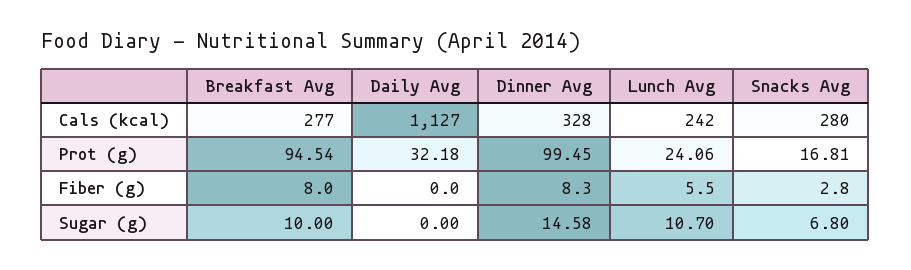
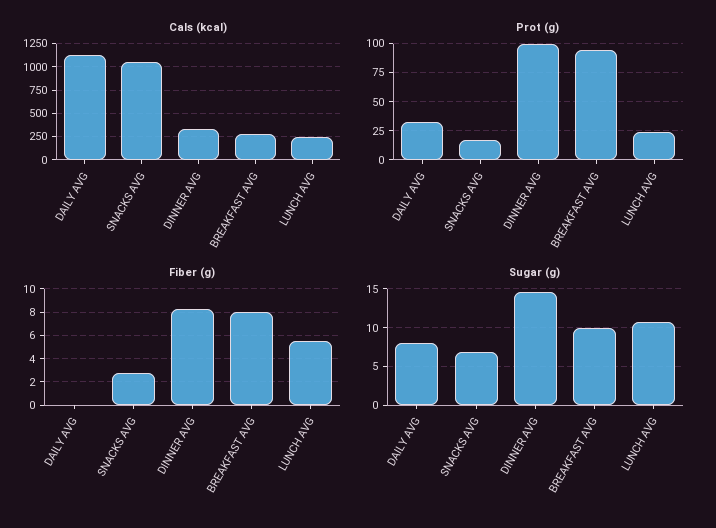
  {
    "Cals (kcal)": {
      "Breakfast Avg": 277,
      "Daily Avg": 1127,
      "Dinner Avg": 328,
      "Lunch Avg": 242,
-     "Snacks Avg": 280
+     "Snacks Avg": 1000
    },
    "Prot (g)": {
      "Breakfast Avg": 94.54,
      "Daily Avg": 32.18,
      "Dinner Avg": 99.45,
      "Lunch Avg": 24.06,
      "Snacks Avg": 16.81
    },
    "Fiber (g)": {
      "Breakfast Avg": 8,
      "Daily Avg": 0,
      "Dinner Avg": 8.3,
      "Lunch Avg": 5.5,
      "Snacks Avg": 2.8
    },
    "Sugar (g)": {
      "Breakfast Avg": 10,
-     "Daily Avg": 0,
+     "Daily Avg": 8,
      "Dinner Avg": 14.58,
      "Lunch Avg": 10.7,
      "Snacks Avg": 6.8
    }
  }

